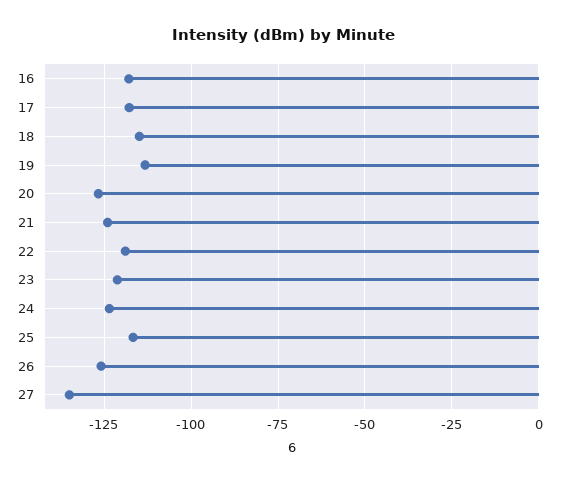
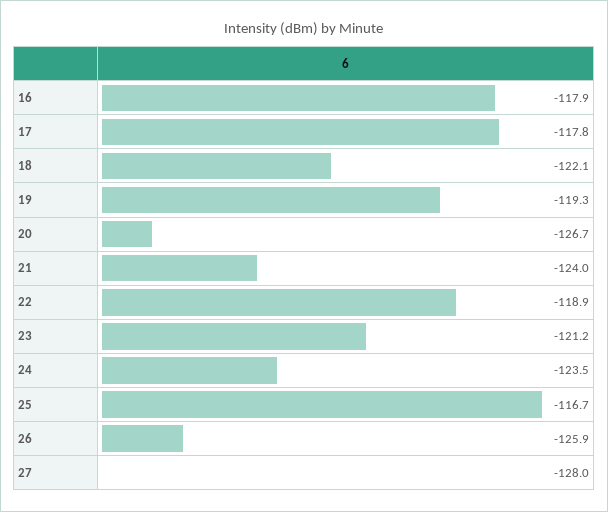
  {
    "16": -117.9,
    "17": -117.8,
-   "18": -115,
+   "18": -122.1,
-   "19": -112.5,
+   "19": -119.3,
    "20": -126.7,
    "21": -124,
    "22": -118.9,
    "23": -121.2,
    "24": -123.5,
    "25": -116.7,
    "26": -125.9,
-   "27": -135
+   "27": -128
  }

